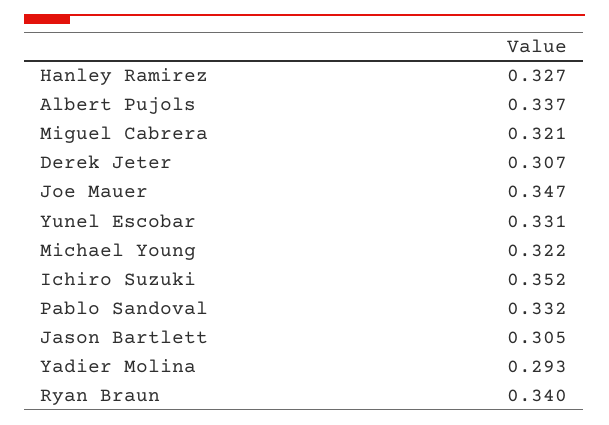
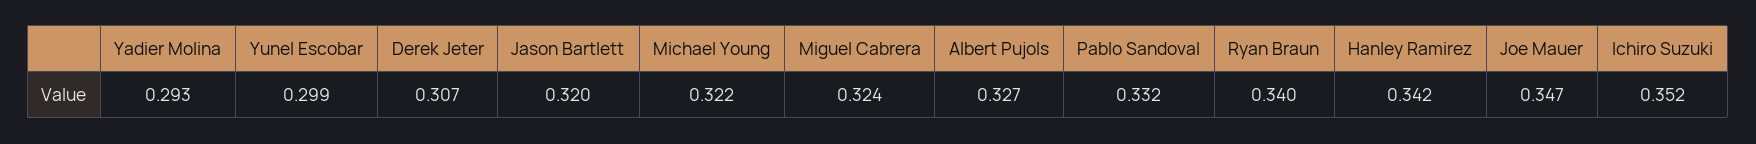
  {
-   "Hanley Ramirez": 0.327,
+   "Hanley Ramirez": 0.342,
-   "Albert Pujols": 0.337,
+   "Albert Pujols": 0.327,
-   "Miguel Cabrera": 0.321,
+   "Miguel Cabrera": 0.324,
    "Derek Jeter": 0.307,
    "Joe Mauer": 0.347,
-   "Yunel Escobar": 0.331,
+   "Yunel Escobar": 0.299,
    "Michael Young": 0.322,
    "Ichiro Suzuki": 0.352,
    "Pablo Sandoval": 0.332,
-   "Jason Bartlett": 0.305,
+   "Jason Bartlett": 0.32,
    "Yadier Molina": 0.293,
    "Ryan Braun": 0.34
  }

